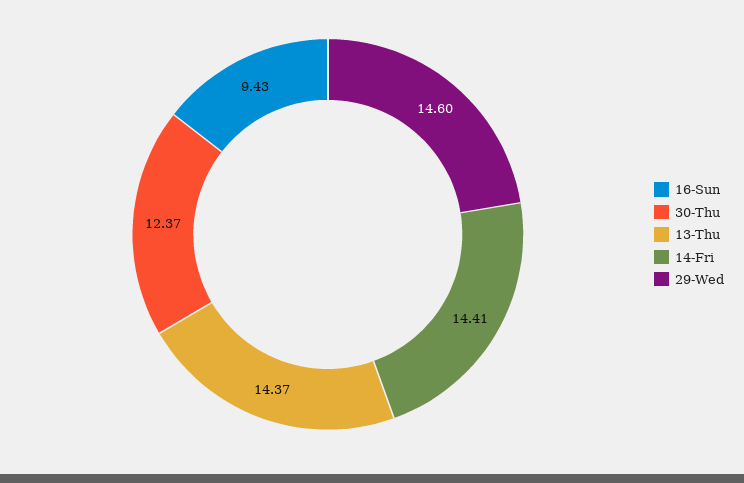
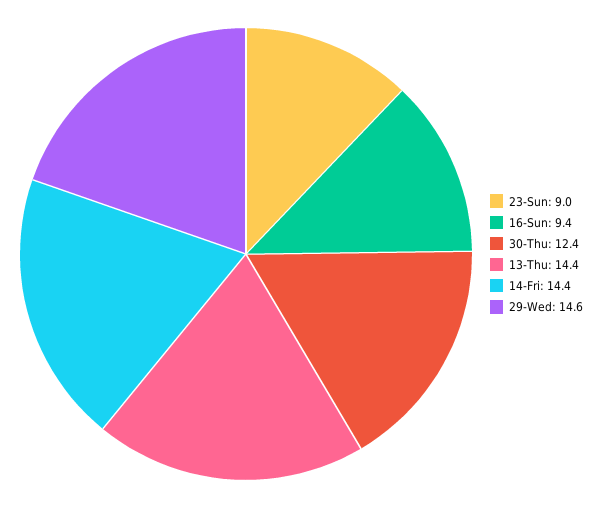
  {
    "16-Sun": 9.43,
    "30-Thu": 12.37,
    "13-Thu": 14.37,
    "14-Fri": 14.41,
-   "29-Wed": 14.6
+   "29-Wed": 14.6,
+   "23-Sun": 9
  }

